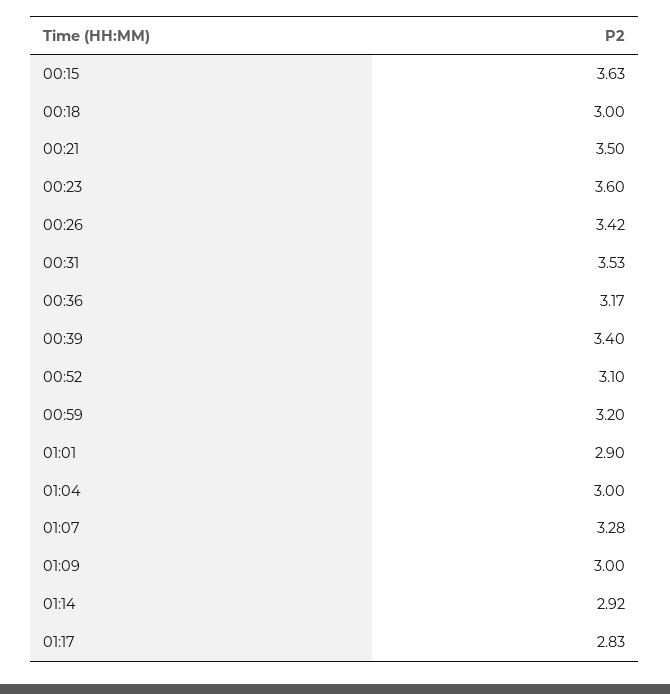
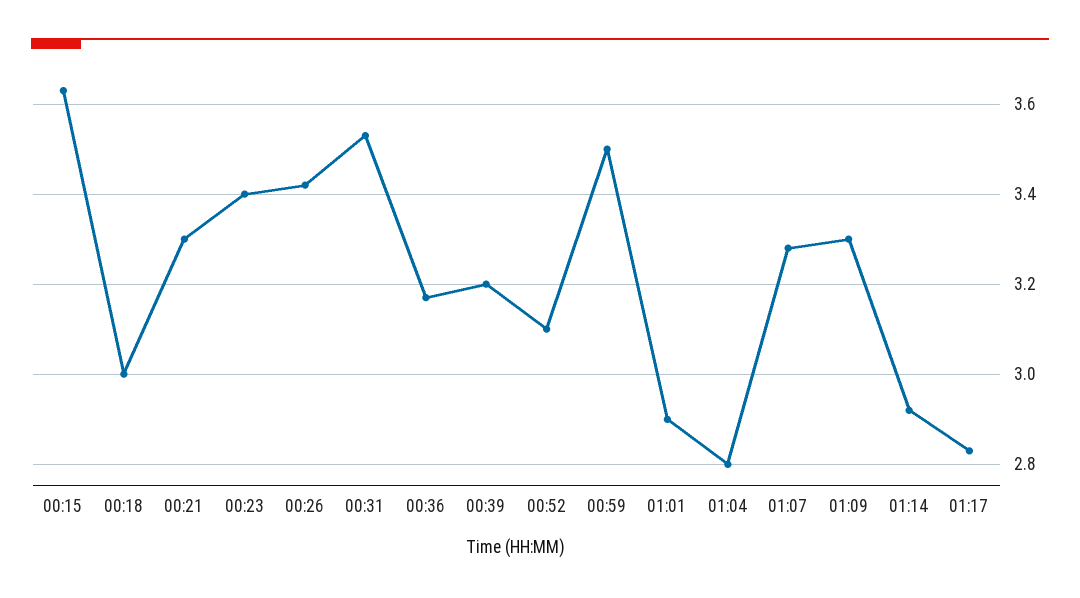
  {
    "00:15": 3.63,
    "00:18": 3,
-   "00:21": 3.5,
+   "00:21": 3.3,
-   "00:23": 3.6,
+   "00:23": 3.4,
    "00:26": 3.42,
    "00:31": 3.53,
    "00:36": 3.17,
-   "00:39": 3.4,
+   "00:39": 3.2,
    "00:52": 3.1,
-   "00:59": 3.2,
+   "00:59": 3.5,
    "01:01": 2.9,
-   "01:04": 3,
+   "01:04": 2.8,
    "01:07": 3.28,
-   "01:09": 3,
+   "01:09": 3.3,
    "01:14": 2.92,
    "01:17": 2.83
  }

